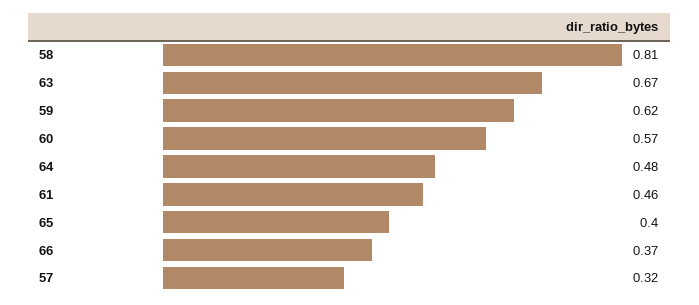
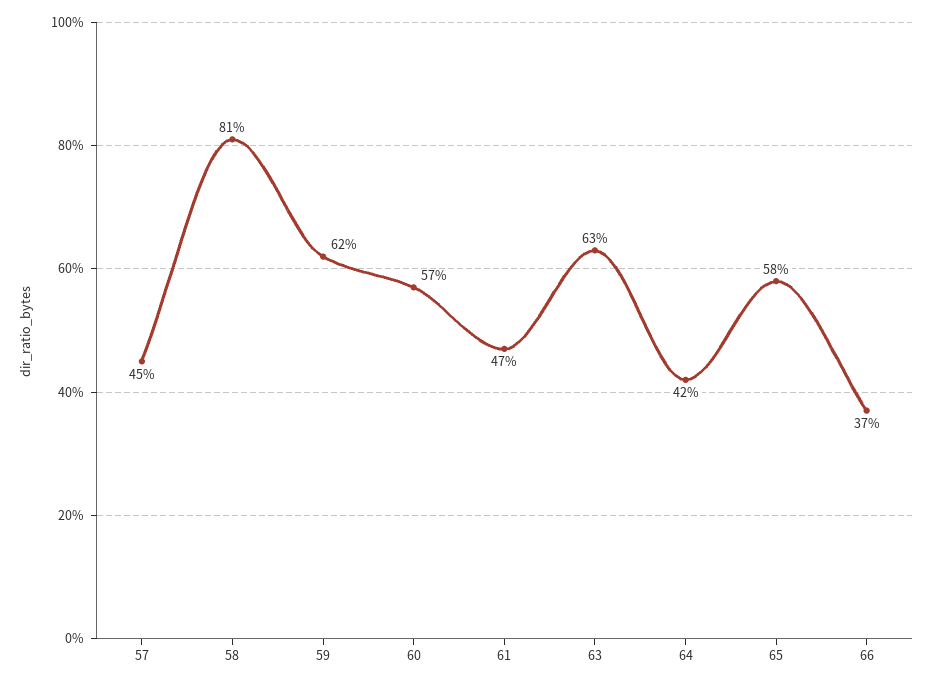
  {
    "58": 0.81,
-   "63": 0.67,
+   "63": 0.63,
    "59": 0.62,
    "60": 0.57,
-   "64": 0.48,
+   "64": 0.42,
-   "61": 0.46,
+   "61": 0.47,
-   "65": 0.4,
+   "65": 0.58,
    "66": 0.37,
-   "57": 0.32
+   "57": 0.45
  }

